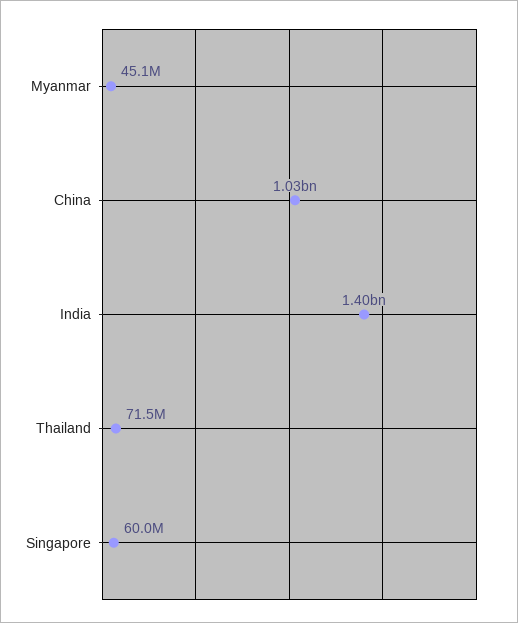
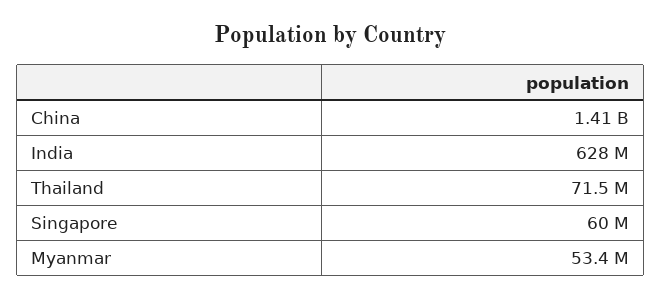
  {
-   "Myanmar": 45100000,
+   "Myanmar": 53400000,
-   "China": 1030000000,
+   "China": 1410000000,
-   "India": 1400000000,
+   "India": 628000000,
    "Thailand": 71500000,
    "Singapore": 60000000
  }

